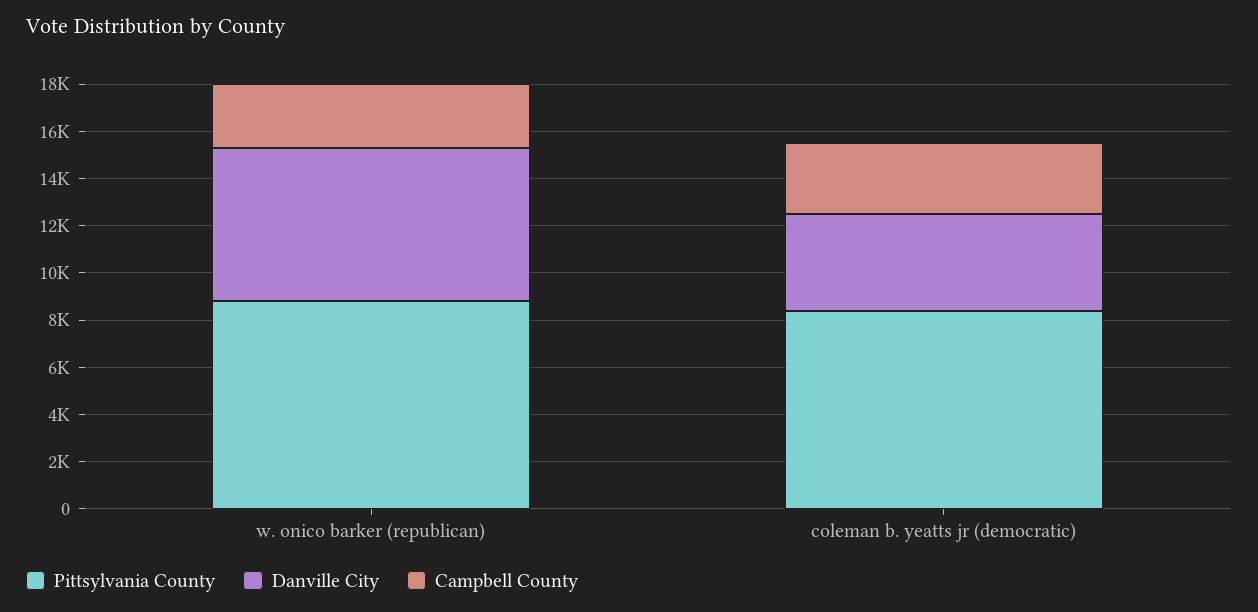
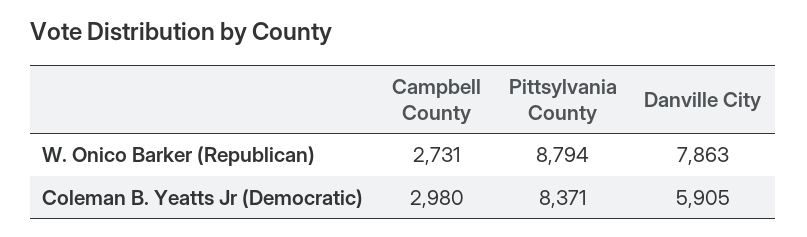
  {
    "Pittsylvania County": {
      "w. onico barker (republican)": 8794,
      "coleman b. yeatts jr (democratic)": 8371
    },
    "Danville City": {
-     "w. onico barker (republican)": 6500,
+     "w. onico barker (republican)": 7863,
-     "coleman b. yeatts jr (democratic)": 4000
+     "coleman b. yeatts jr (democratic)": 5905
    },
    "Campbell County": {
      "w. onico barker (republican)": 2731,
      "coleman b. yeatts jr (democratic)": 2980
    }
  }

